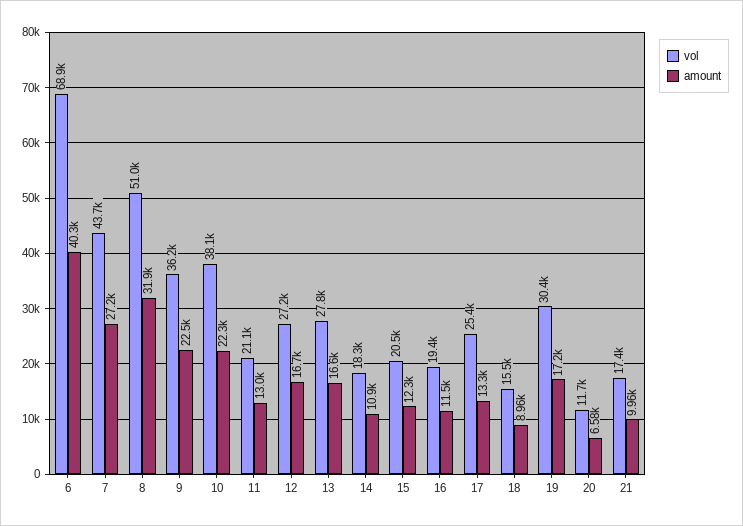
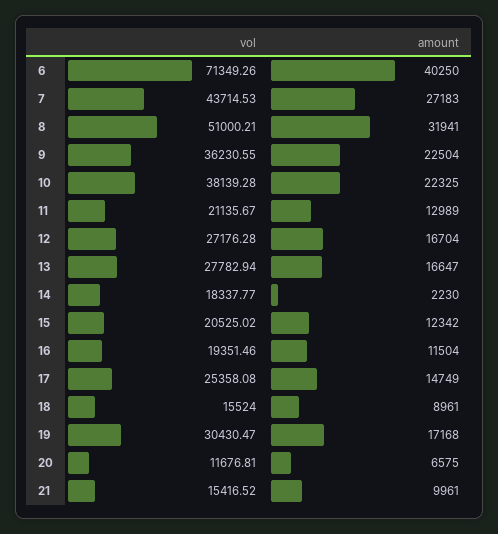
  {
    "vol": {
-     "6": 68900,
+     "6": 71349.26,
      "7": 43714.53,
      "8": 51000.21,
      "9": 36230.55,
      "10": 38139.28,
      "11": 21135.67,
      "12": 27176.28,
      "13": 27782.94,
      "14": 18337.77,
      "15": 20525.02,
      "16": 19351.46,
      "17": 25358.08,
      "18": 15524,
      "19": 30430.47,
      "20": 11676.81,
-     "21": 17400
+     "21": 15416.52
    },
    "amount": {
      "6": 40250,
      "7": 27183,
      "8": 31941,
      "9": 22504,
      "10": 22325,
      "11": 12989,
      "12": 16704,
      "13": 16647,
-     "14": 10900,
+     "14": 2230,
      "15": 12342,
      "16": 11504,
-     "17": 13300,
+     "17": 14749,
      "18": 8961,
      "19": 17168,
      "20": 6575,
      "21": 9961
    }
  }

